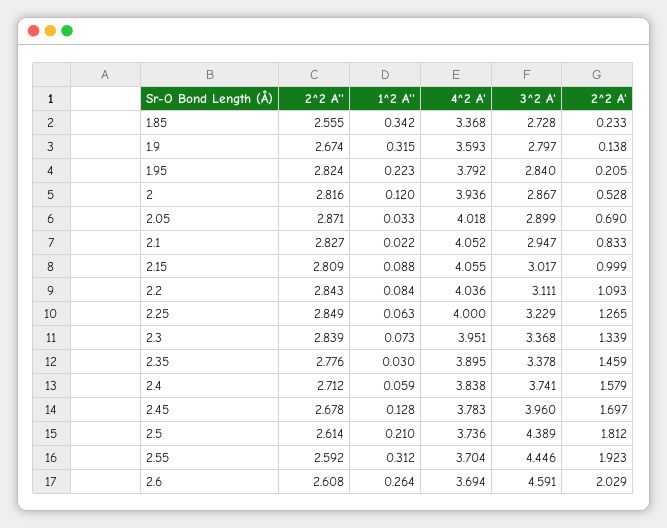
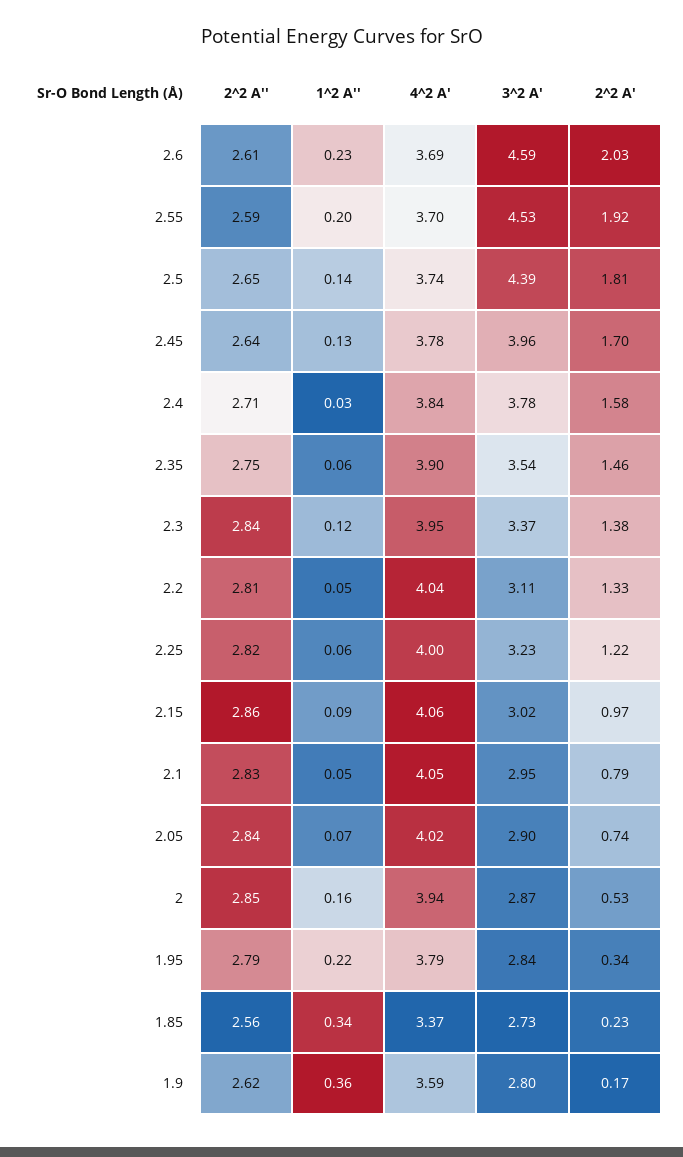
  {
    "2^2 A''": {
      "1.85": 2.555,
-     "1.9": 2.674,
+     "1.9": 2.62,
-     "1.95": 2.824,
+     "1.95": 2.79,
-     "2": 2.816,
+     "2": 2.85,
-     "2.05": 2.871,
+     "2.05": 2.84,
      "2.1": 2.827,
-     "2.15": 2.809,
+     "2.15": 2.86,
-     "2.2": 2.843,
+     "2.2": 2.81,
-     "2.25": 2.849,
+     "2.25": 2.82,
      "2.3": 2.839,
-     "2.35": 2.776,
+     "2.35": 2.75,
      "2.4": 2.712,
-     "2.45": 2.678,
+     "2.45": 2.64,
-     "2.5": 2.614,
+     "2.5": 2.65,
      "2.55": 2.592,
      "2.6": 2.608
    },
    "1^2 A''": {
      "1.85": 0.342,
-     "1.9": 0.315,
+     "1.9": 0.36,
      "1.95": 0.223,
-     "2": 0.12,
+     "2": 0.16,
-     "2.05": 0.033,
+     "2.05": 0.07,
-     "2.1": 0.022,
+     "2.1": 0.05,
      "2.15": 0.088,
-     "2.2": 0.084,
+     "2.2": 0.05,
      "2.25": 0.063,
-     "2.3": 0.073,
+     "2.3": 0.12,
-     "2.35": 0.03,
+     "2.35": 0.06,
-     "2.4": 0.059,
+     "2.4": 0.03,
      "2.45": 0.128,
-     "2.5": 0.21,
+     "2.5": 0.14,
-     "2.55": 0.312,
+     "2.55": 0.2,
-     "2.6": 0.264
+     "2.6": 0.23
    },
    "4^2 A'": {
      "1.85": 3.368,
      "1.9": 3.593,
      "1.95": 3.792,
      "2": 3.936,
      "2.05": 4.018,
      "2.1": 4.052,
      "2.15": 4.055,
      "2.2": 4.036,
      "2.25": 4,
      "2.3": 3.951,
      "2.35": 3.895,
      "2.4": 3.838,
      "2.45": 3.783,
      "2.5": 3.736,
      "2.55": 3.704,
      "2.6": 3.694
    },
    "3^2 A'": {
      "1.85": 2.728,
      "1.9": 2.797,
      "1.95": 2.84,
      "2": 2.867,
      "2.05": 2.899,
      "2.1": 2.947,
      "2.15": 3.017,
      "2.2": 3.111,
      "2.25": 3.229,
      "2.3": 3.368,
-     "2.35": 3.378,
+     "2.35": 3.54,
-     "2.4": 3.741,
+     "2.4": 3.78,
      "2.45": 3.96,
      "2.5": 4.389,
-     "2.55": 4.446,
+     "2.55": 4.53,
      "2.6": 4.591
    },
    "2^2 A'": {
      "1.85": 0.233,
-     "1.9": 0.138,
+     "1.9": 0.17,
-     "1.95": 0.205,
+     "1.95": 0.34,
      "2": 0.528,
-     "2.05": 0.69,
+     "2.05": 0.74,
-     "2.1": 0.833,
+     "2.1": 0.79,
-     "2.15": 0.999,
+     "2.15": 0.97,
-     "2.2": 1.093,
+     "2.2": 1.33,
-     "2.25": 1.265,
+     "2.25": 1.22,
-     "2.3": 1.339,
+     "2.3": 1.38,
      "2.35": 1.459,
      "2.4": 1.579,
      "2.45": 1.697,
      "2.5": 1.812,
      "2.55": 1.923,
      "2.6": 2.029
    }
  }

